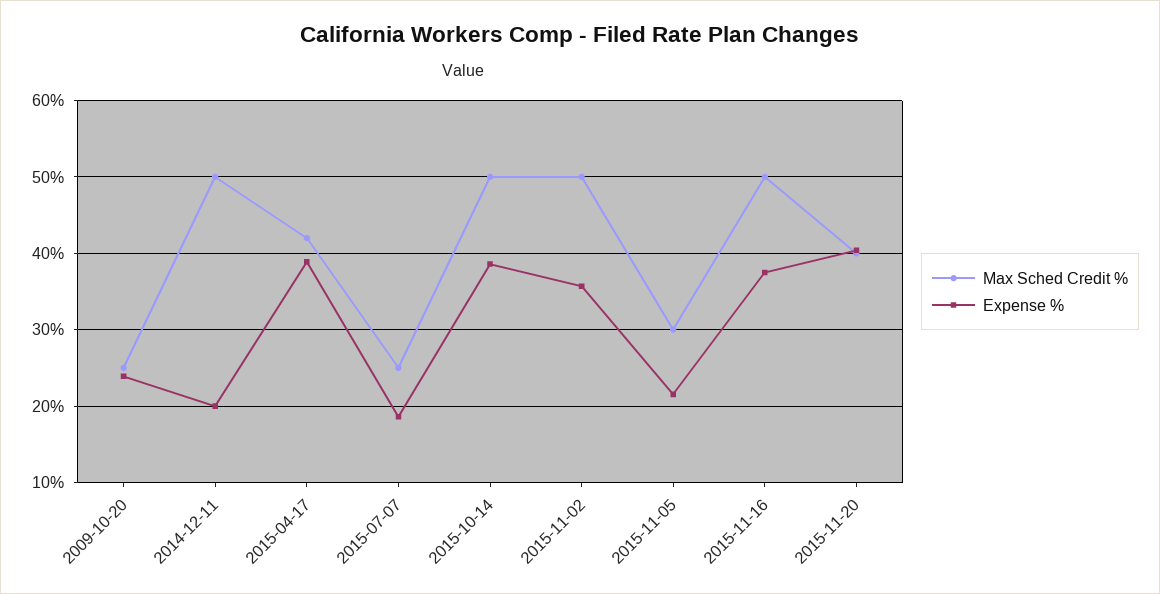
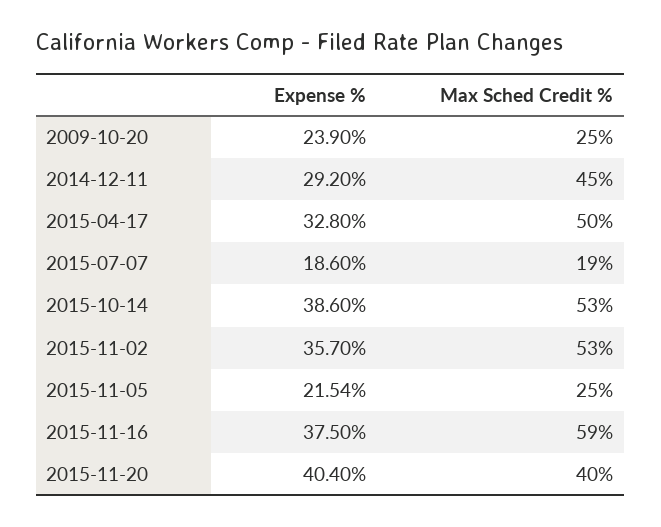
  {
    "Max Sched Credit %": {
      "2009-10-20": 25,
-     "2014-12-11": 50,
+     "2014-12-11": 45,
-     "2015-04-17": 42,
+     "2015-04-17": 50,
-     "2015-07-07": 25,
+     "2015-07-07": 19,
-     "2015-10-14": 50,
+     "2015-10-14": 53,
-     "2015-11-02": 50,
+     "2015-11-02": 53,
-     "2015-11-05": 30,
+     "2015-11-05": 25,
-     "2015-11-16": 50,
+     "2015-11-16": 59,
      "2015-11-20": 40
    },
    "Expense %": {
      "2009-10-20": 23.9,
-     "2014-12-11": 20,
+     "2014-12-11": 29.2,
-     "2015-04-17": 39,
+     "2015-04-17": 32.8,
      "2015-07-07": 18.6,
      "2015-10-14": 38.6,
      "2015-11-02": 35.7,
      "2015-11-05": 21.54,
      "2015-11-16": 37.5,
      "2015-11-20": 40.4
    }
  }

